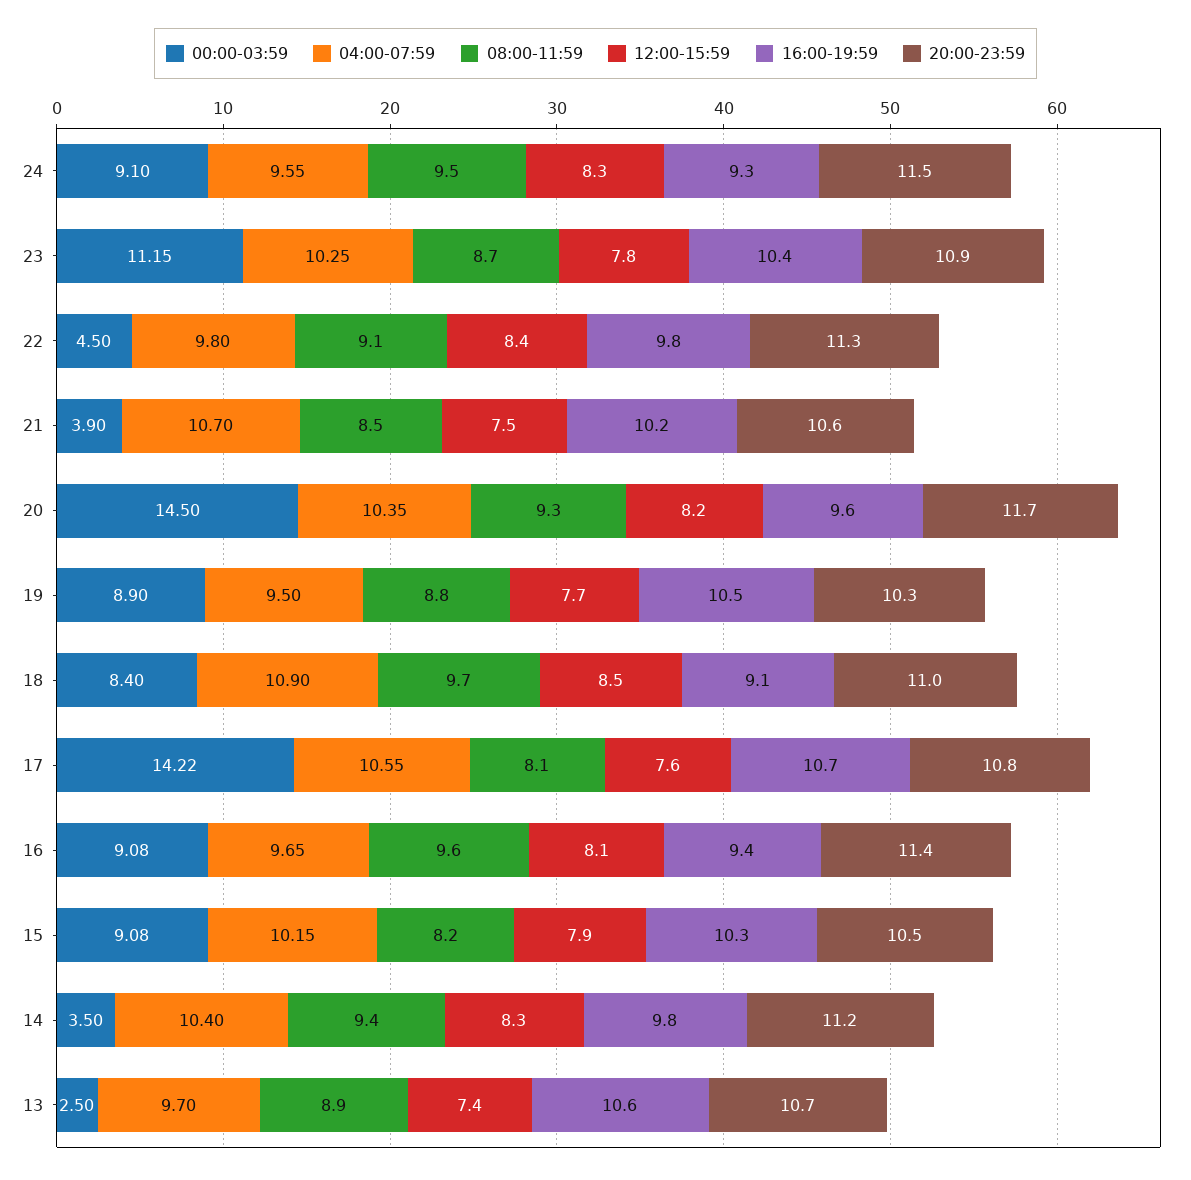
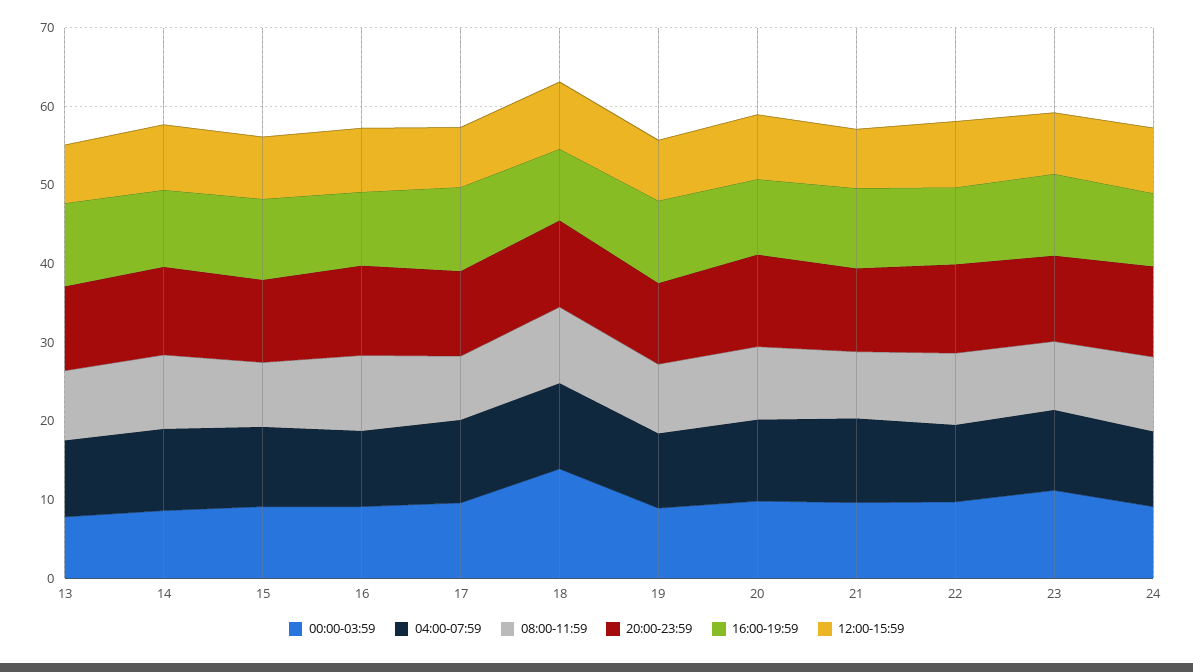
  {
    "00:00-03:59": {
      "24": 9.1,
      "23": 11.15,
-     "22": 4.5,
+     "22": 10,
-     "21": 3.9,
+     "21": 10,
-     "20": 14.5,
+     "20": 10,
      "19": 8.9,
-     "18": 8.4,
+     "18": 14,
-     "17": 14.22,
+     "17": 10,
      "16": 9.08,
      "15": 9.08,
-     "14": 3.5,
+     "14": 8,
-     "13": 2.5
+     "13": 8
    },
    "04:00-07:59": {
      "24": 9.55,
      "23": 10.25,
      "22": 9.8,
      "21": 10.7,
      "20": 10.35,
      "19": 9.5,
      "18": 10.9,
      "17": 10.55,
      "16": 9.65,
      "15": 10.15,
      "14": 10.4,
      "13": 9.7
    },
    "08:00-11:59": {
      "24": 9.5,
      "23": 8.7,
      "22": 9.1,
      "21": 8.5,
      "20": 9.3,
      "19": 8.8,
      "18": 9.7,
      "17": 8.1,
      "16": 9.6,
      "15": 8.2,
      "14": 9.4,
      "13": 8.9
    },
    "12:00-15:59": {
      "24": 8.3,
      "23": 7.8,
      "22": 8.4,
      "21": 7.5,
      "20": 8.2,
      "19": 7.7,
      "18": 8.5,
      "17": 7.6,
      "16": 8.1,
      "15": 7.9,
      "14": 8.3,
      "13": 7.4
    },
    "16:00-19:59": {
      "24": 9.3,
      "23": 10.4,
      "22": 9.8,
      "21": 10.2,
      "20": 9.6,
      "19": 10.5,
      "18": 9.1,
      "17": 10.7,
      "16": 9.4,
      "15": 10.3,
      "14": 9.8,
      "13": 10.6
    },
    "20:00-23:59": {
      "24": 11.5,
      "23": 10.9,
      "22": 11.3,
      "21": 10.6,
      "20": 11.7,
      "19": 10.3,
      "18": 11,
      "17": 10.8,
      "16": 11.4,
      "15": 10.5,
      "14": 11.2,
      "13": 10.7
    }
  }

